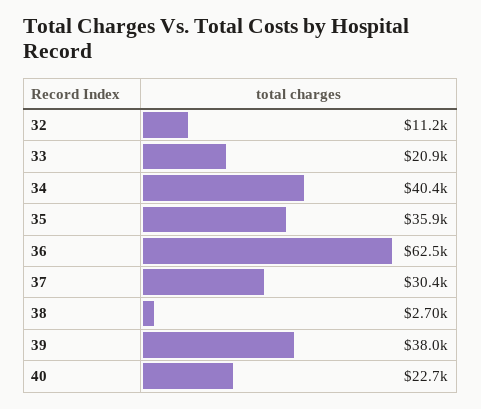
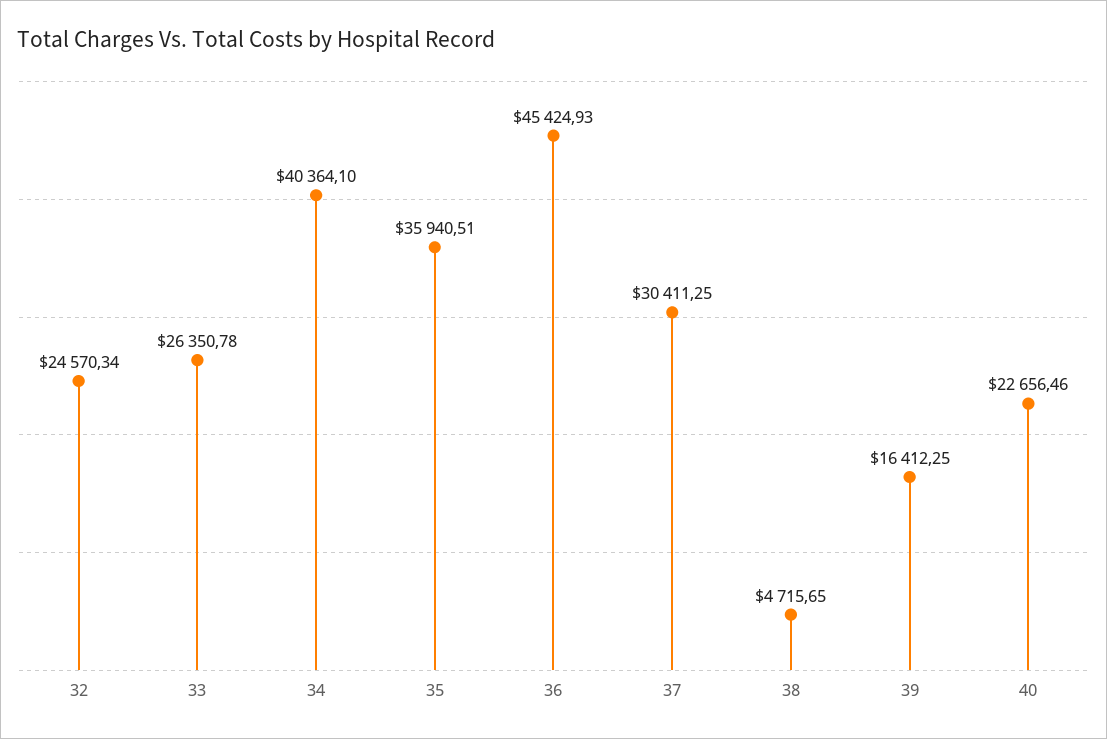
  {
-   "32": 11200,
+   "32": 24570.34,
-   "33": 20900,
+   "33": 26350.78,
    "34": 40364.1,
    "35": 35940.51,
-   "36": 62500,
+   "36": 45424.93,
    "37": 30411.25,
-   "38": 2700,
+   "38": 4715.65,
-   "39": 38000,
+   "39": 16412.25,
    "40": 22656.46
  }

